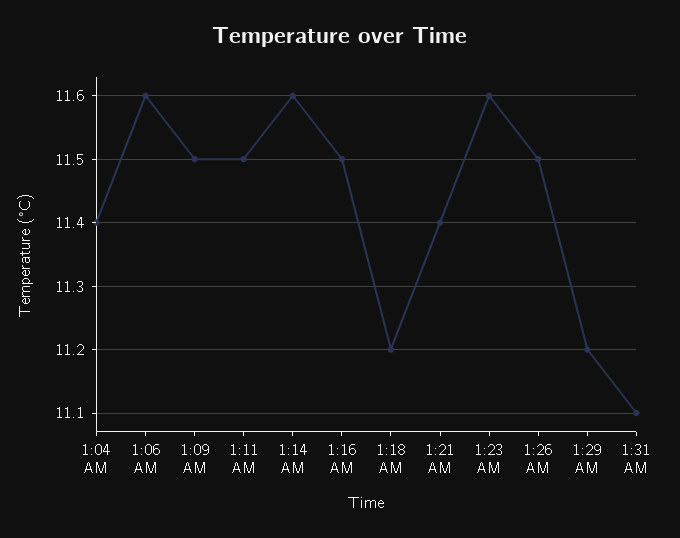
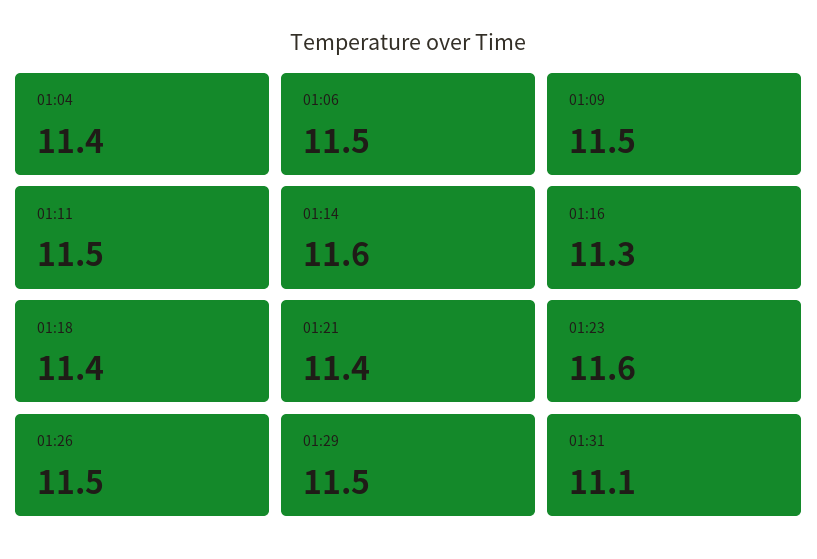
  {
    "1:04 AM": 11.4,
-   "1:06 AM": 11.6,
+   "1:06 AM": 11.5,
    "1:09 AM": 11.5,
    "1:11 AM": 11.5,
    "1:14 AM": 11.6,
-   "1:16 AM": 11.5,
+   "1:16 AM": 11.3,
-   "1:18 AM": 11.2,
+   "1:18 AM": 11.4,
    "1:21 AM": 11.4,
    "1:23 AM": 11.6,
    "1:26 AM": 11.5,
-   "1:29 AM": 11.2,
+   "1:29 AM": 11.5,
    "1:31 AM": 11.1
  }

